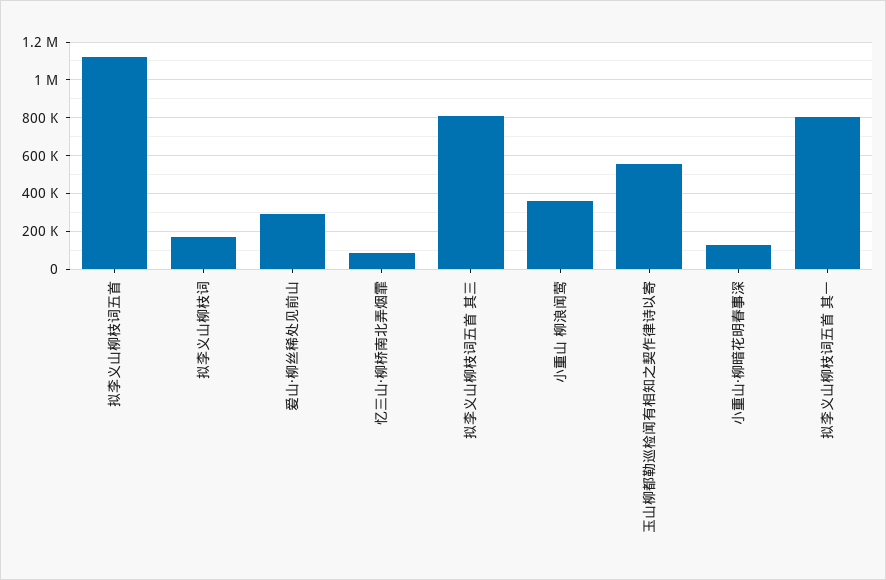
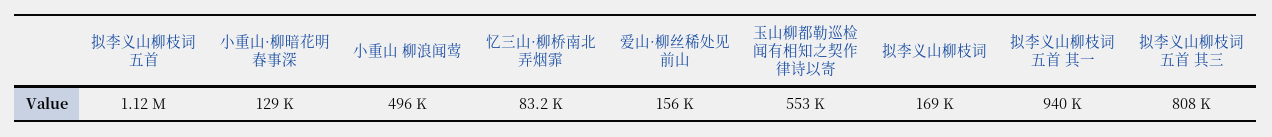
  {
    "拟李义山柳枝词五首": 1120000,
    "拟李义山柳枝词": 169000,
-   "爱山·柳丝稀处见前山": 300000,
+   "爱山·柳丝稀处见前山": 156000,
    "忆三山·柳桥南北弄烟霏": 83200,
    "拟李义山柳枝词五首 其三": 808000,
-   "小重山 柳浪闻莺": 350000,
+   "小重山 柳浪闻莺": 496000,
    "玉山柳都勒巡检闻有相知之契作律诗以寄": 553000,
    "小重山·柳暗花明春事深": 129000,
-   "拟李义山柳枝词五首 其一": 800000
+   "拟李义山柳枝词五首 其一": 940000
  }

